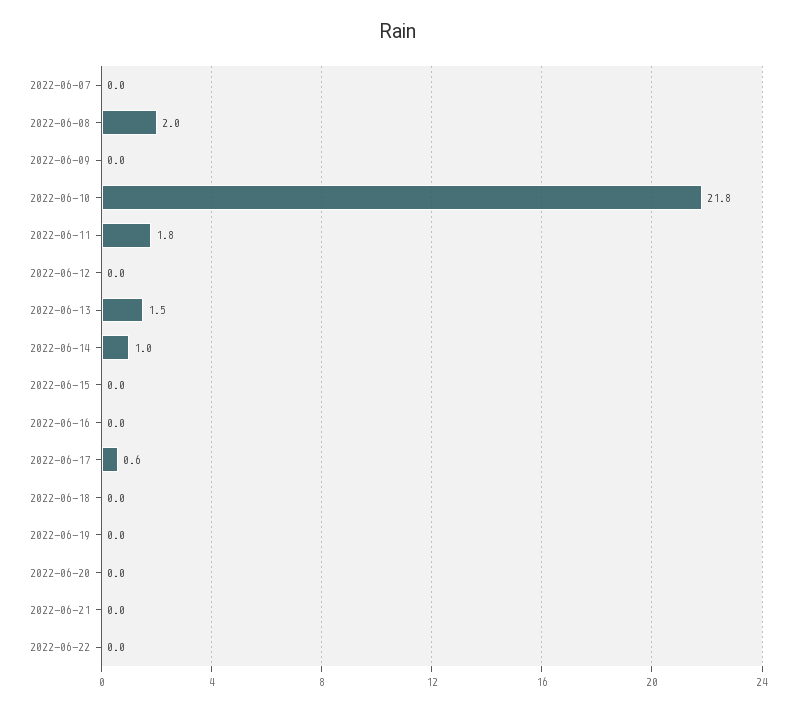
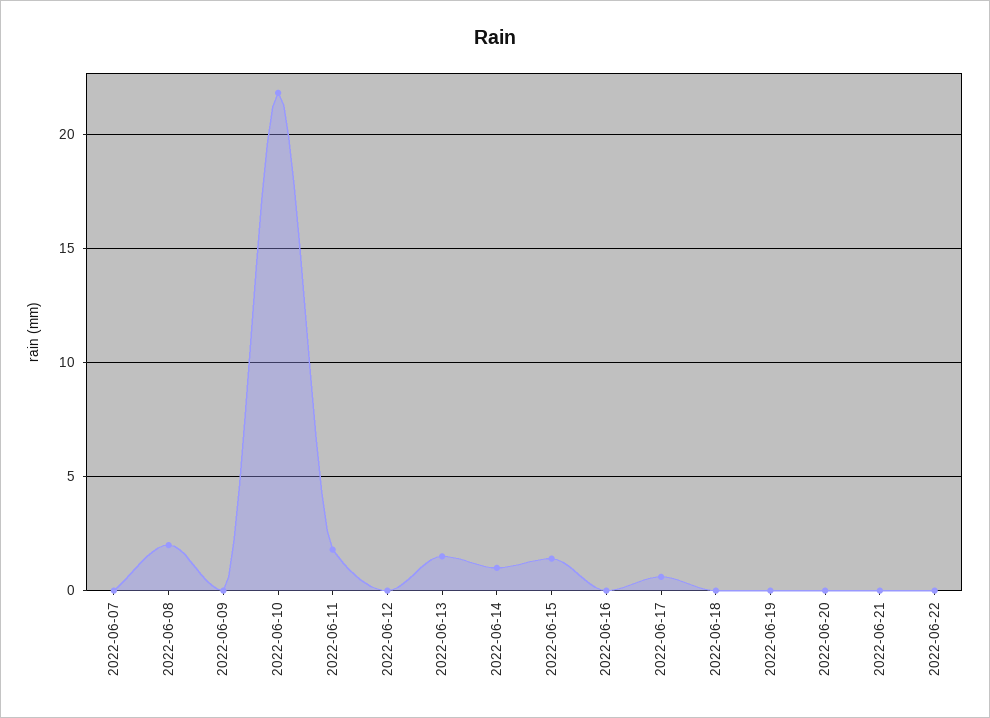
  {
    "2022-06-07": 0,
    "2022-06-08": 2,
    "2022-06-09": 0,
    "2022-06-10": 21.8,
    "2022-06-11": 1.8,
    "2022-06-12": 0,
    "2022-06-13": 1.5,
    "2022-06-14": 1,
-   "2022-06-15": 0,
+   "2022-06-15": 1.5,
    "2022-06-16": 0,
    "2022-06-17": 0.6,
    "2022-06-18": 0,
    "2022-06-19": 0,
    "2022-06-20": 0,
    "2022-06-21": 0,
    "2022-06-22": 0
  }

